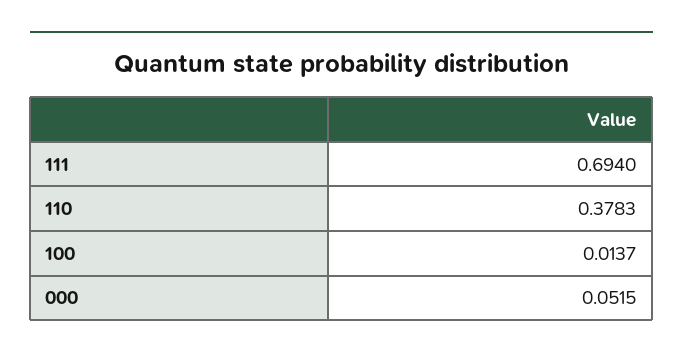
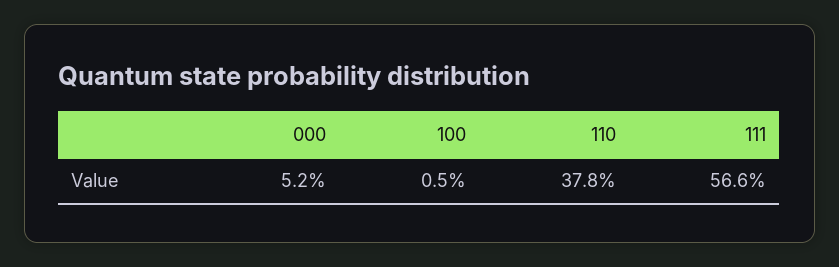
  {
-   "111": 0.694,
+   "111": 0.566,
    "110": 0.3783,
-   "100": 0.0137,
+   "100": 0.005,
    "000": 0.0515
  }

